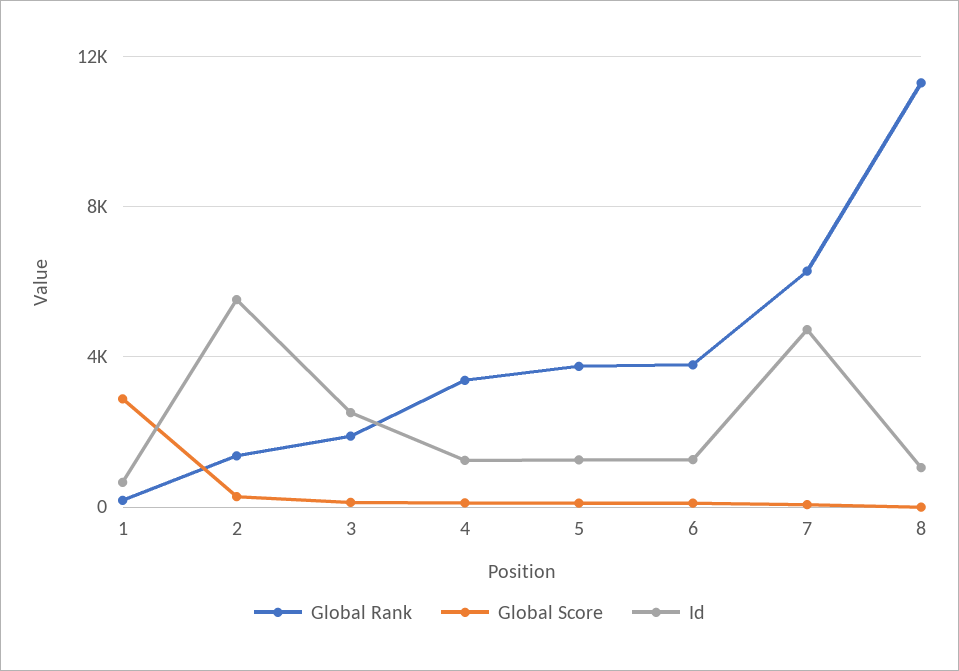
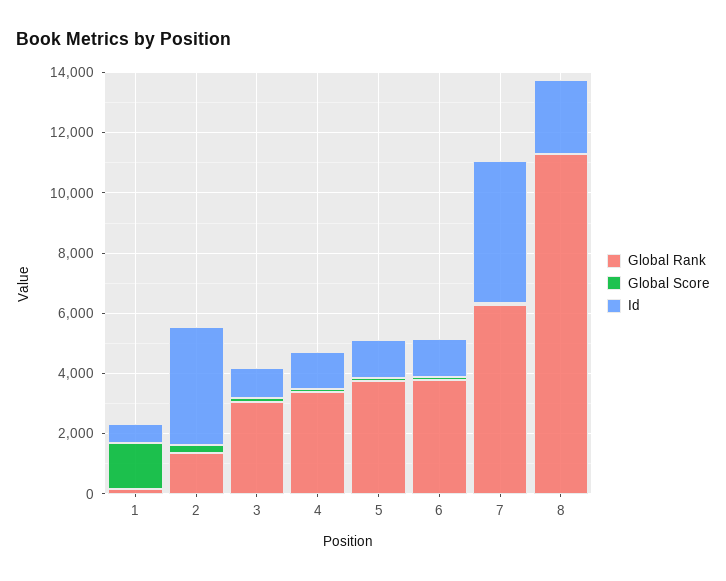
  {
    "Global Rank": {
      "1": 0,
      "2": 1500,
-     "3": 2000,
+     "3": 3000,
      "4": 3500,
      "5": 3500,
      "6": 4000,
      "7": 6500,
      "8": 11500
    },
    "Global Score": {
-     "1": 3000,
+     "1": 1500,
      "2": 500,
      "3": 0,
      "4": 0,
      "5": 0,
      "6": 0,
      "7": 0,
      "8": 0
    },
    "Id": {
      "1": 500,
-     "2": 5500,
+     "2": 4000,
-     "3": 2500,
+     "3": 1000,
      "4": 1000,
      "5": 1500,
      "6": 1500,
      "7": 4500,
-     "8": 1000
+     "8": 2500
    }
  }

